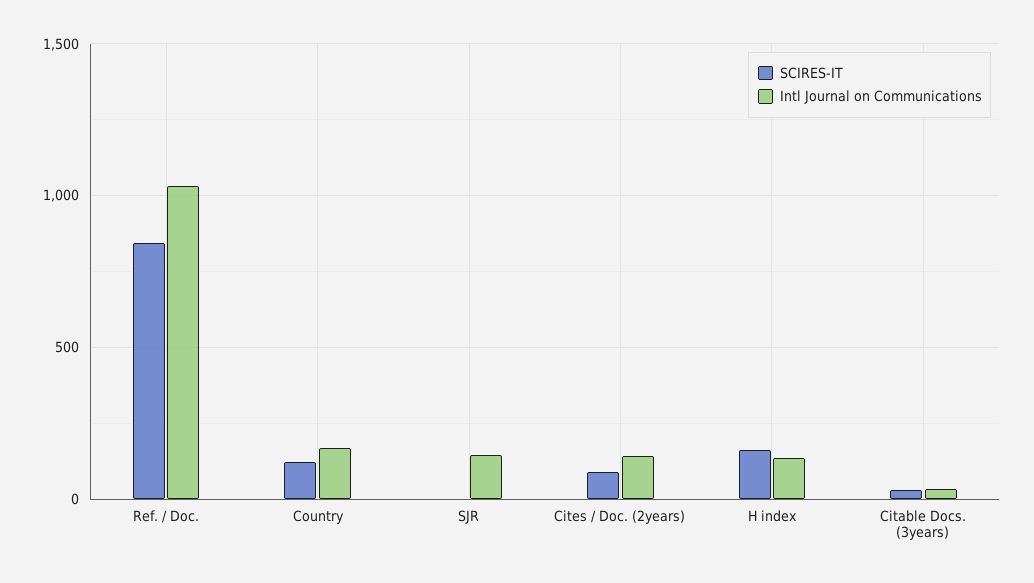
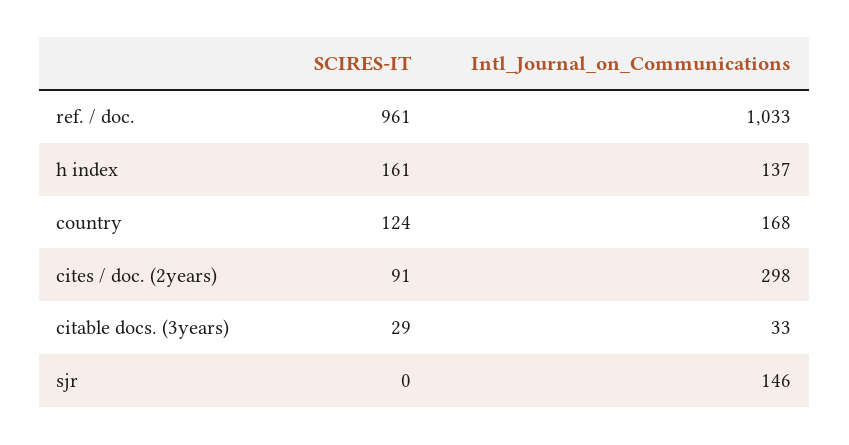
  {
    "SCIRES-IT": {
-     "Ref. / Doc.": 850,
+     "Ref. / Doc.": 961,
      "Country": 124,
      "SJR": 0,
      "Cites / Doc. (2years)": 91,
      "H index": 161,
      "Citable Docs. (3years)": 29
    },
    "Intl Journal on Communications": {
      "Ref. / Doc.": 1033,
      "Country": 168,
      "SJR": 146,
-     "Cites / Doc. (2years)": 150,
+     "Cites / Doc. (2years)": 298,
      "H index": 137,
      "Citable Docs. (3years)": 33
    }
  }

